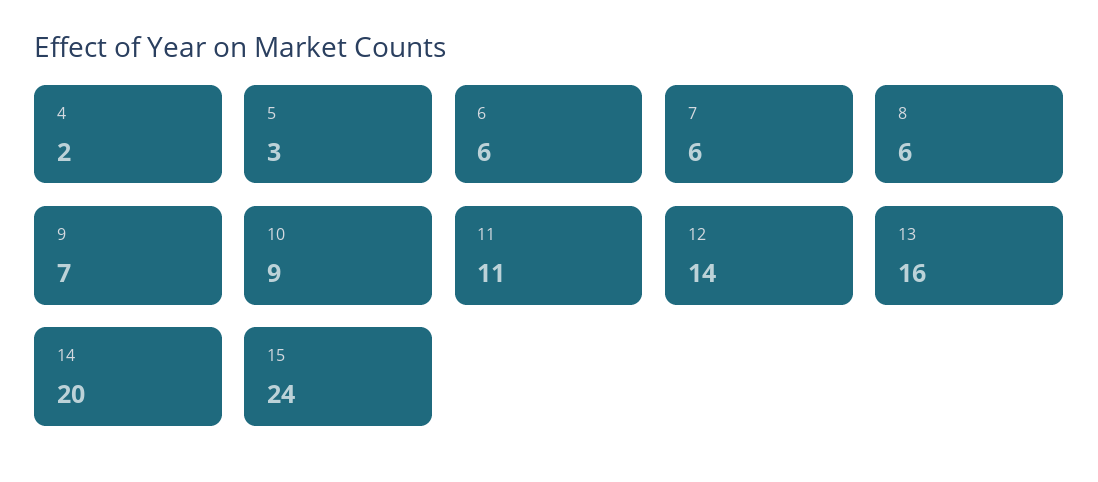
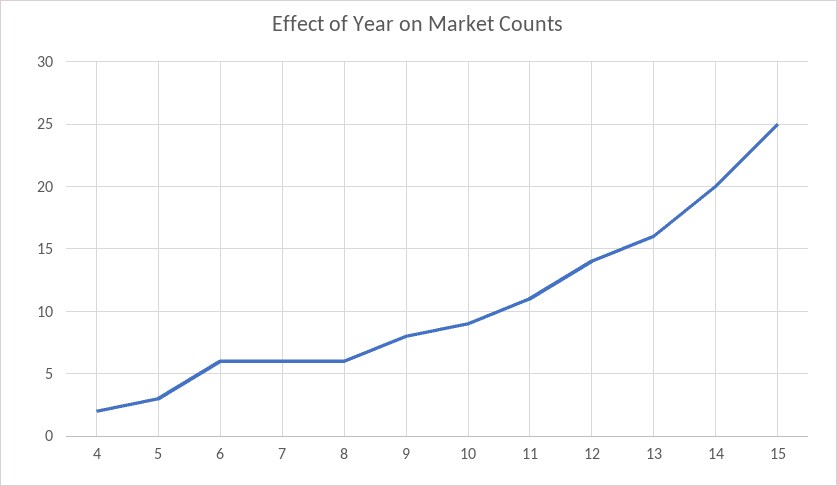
  {
    "4": 2,
    "5": 3,
    "6": 6,
    "7": 6,
    "8": 6,
-   "9": 7,
+   "9": 8,
    "10": 9,
    "11": 11,
    "12": 14,
    "13": 16,
    "14": 20,
-   "15": 24
+   "15": 25
  }

